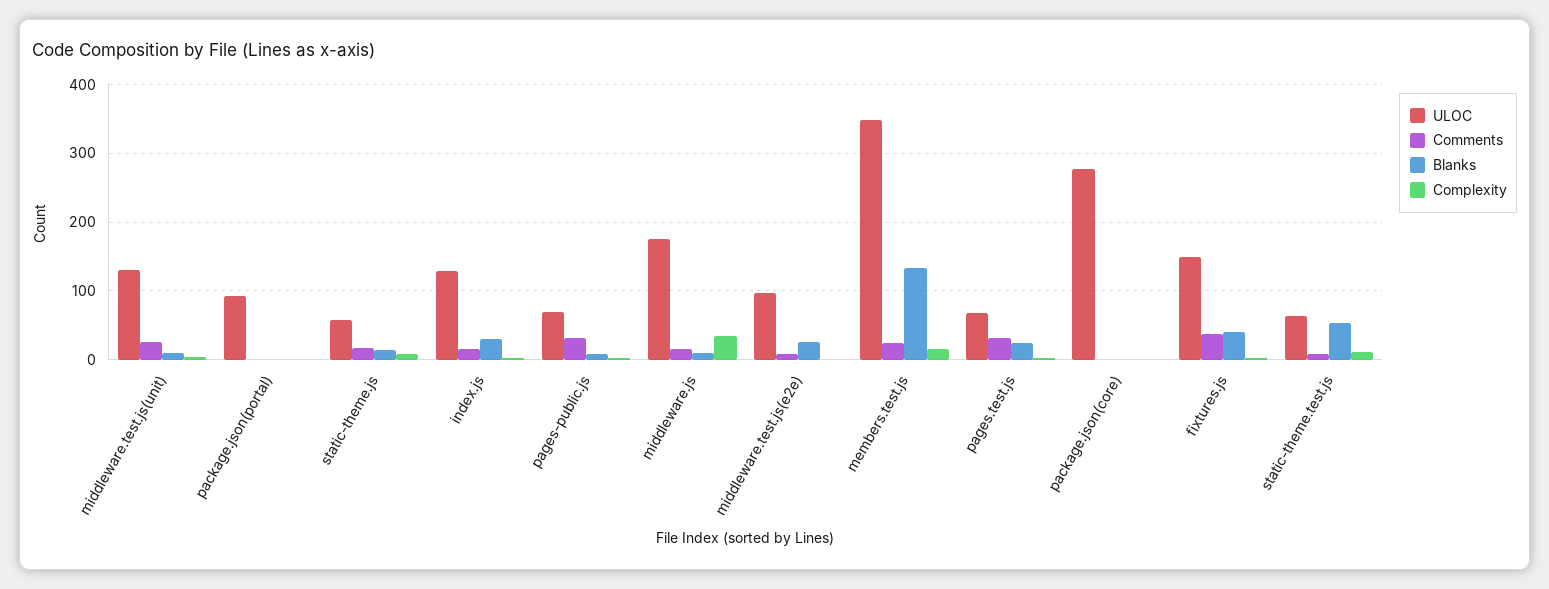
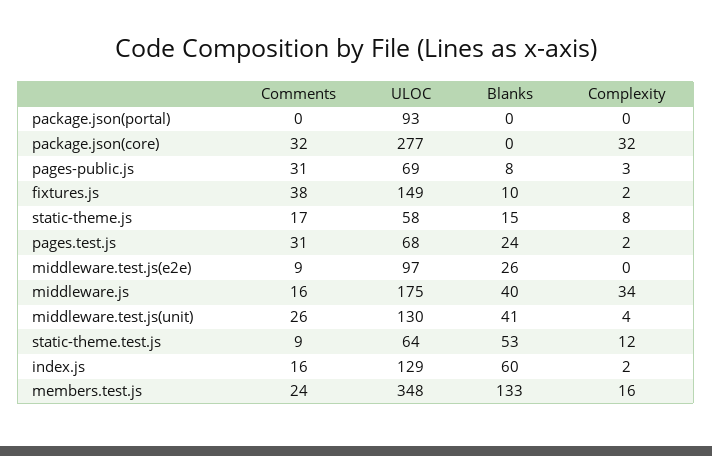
  {
    "ULOC": {
      "middleware.test.js(unit)": 130,
      "package.json(portal)": 93,
      "static-theme.js": 58,
      "index.js": 129,
      "pages-public.js": 69,
      "middleware.js": 175,
      "middleware.test.js(e2e)": 97,
      "members.test.js": 348,
      "pages.test.js": 68,
      "package.json(core)": 277,
      "fixtures.js": 149,
      "static-theme.test.js": 64
    },
    "Comments": {
      "middleware.test.js(unit)": 26,
      "package.json(portal)": 0,
      "static-theme.js": 17,
      "index.js": 16,
      "pages-public.js": 31,
      "middleware.js": 16,
      "middleware.test.js(e2e)": 9,
      "members.test.js": 24,
      "pages.test.js": 31,
-     "package.json(core)": 0,
+     "package.json(core)": 32,
      "fixtures.js": 38,
      "static-theme.test.js": 9
    },
    "Blanks": {
-     "middleware.test.js(unit)": 10,
+     "middleware.test.js(unit)": 41,
      "package.json(portal)": 0,
      "static-theme.js": 15,
-     "index.js": 30,
+     "index.js": 60,
      "pages-public.js": 8,
-     "middleware.js": 10,
+     "middleware.js": 40,
      "middleware.test.js(e2e)": 26,
      "members.test.js": 133,
      "pages.test.js": 24,
      "package.json(core)": 0,
-     "fixtures.js": 40,
+     "fixtures.js": 10,
      "static-theme.test.js": 53
    },
    "Complexity": {
      "middleware.test.js(unit)": 4,
      "package.json(portal)": 0,
      "static-theme.js": 8,
      "index.js": 2,
      "pages-public.js": 3,
      "middleware.js": 34,
      "middleware.test.js(e2e)": 0,
      "members.test.js": 16,
      "pages.test.js": 2,
-     "package.json(core)": 0,
+     "package.json(core)": 32,
      "fixtures.js": 2,
      "static-theme.test.js": 12
    }
  }

